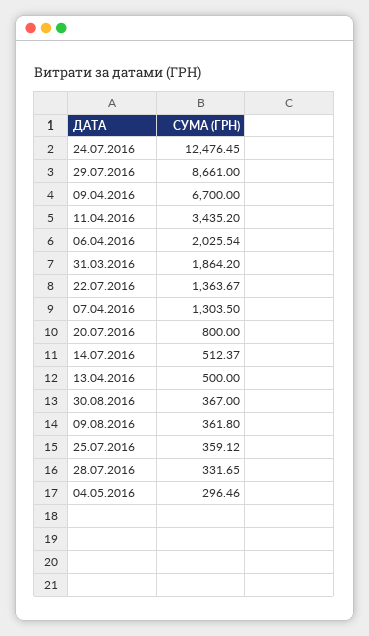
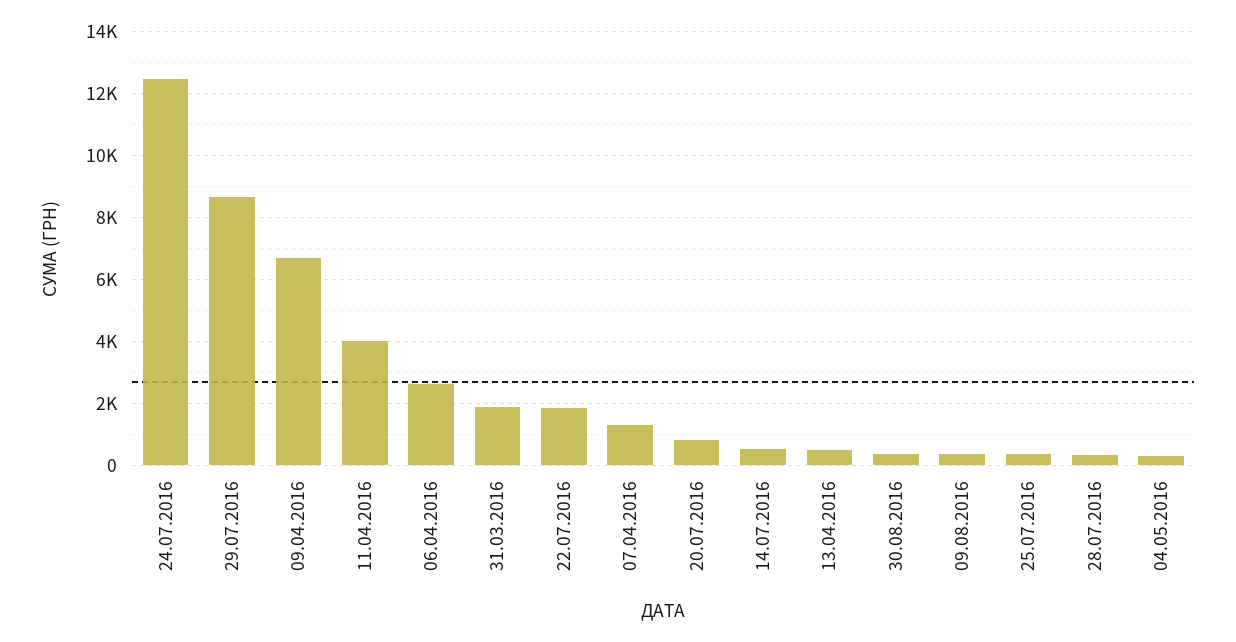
  {
    "24.07.2016": 12476.45,
    "29.07.2016": 8661,
    "09.04.2016": 6700,
-   "11.04.2016": 3435.2,
+   "11.04.2016": 4000,
-   "06.04.2016": 2025.54,
+   "06.04.2016": 2600,
    "31.03.2016": 1864.2,
-   "22.07.2016": 1363.67,
+   "22.07.2016": 1800,
    "07.04.2016": 1303.5,
    "20.07.2016": 800,
    "14.07.2016": 512.37,
    "13.04.2016": 500,
    "30.08.2016": 367,
    "09.08.2016": 361.8,
    "25.07.2016": 359.12,
    "28.07.2016": 331.65,
    "04.05.2016": 296.46
  }

